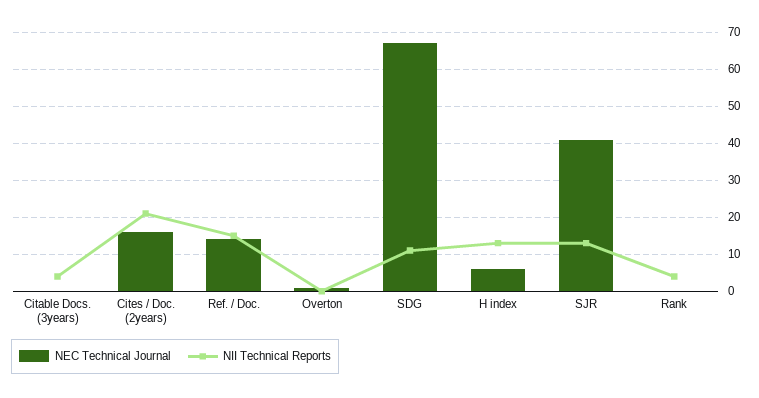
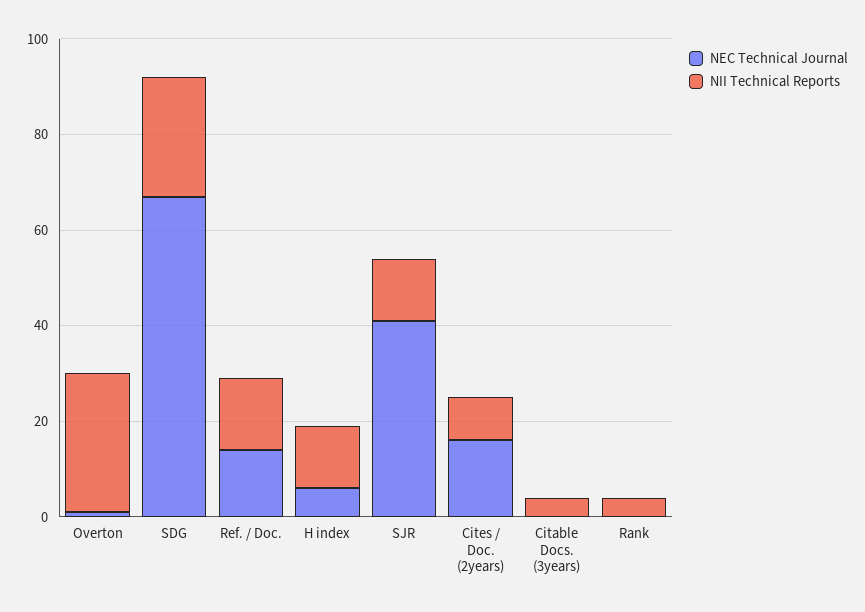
  {
    "NEC Technical Journal": {
      "Citable Docs. (3years)": 0,
      "Cites / Doc. (2years)": 15,
      "Ref. / Doc.": 15,
      "Overton": 0,
      "SDG": 65,
      "H index": 5,
      "SJR": 40,
      "Rank": 0
    },
    "NII Technical Reports": {
      "Citable Docs. (3years)": 5,
-     "Cites / Doc. (2years)": 20,
+     "Cites / Doc. (2years)": 10,
      "Ref. / Doc.": 15,
-     "Overton": 0,
+     "Overton": 30,
-     "SDG": 10,
+     "SDG": 25,
      "H index": 15,
      "SJR": 15,
      "Rank": 5
    }
  }

